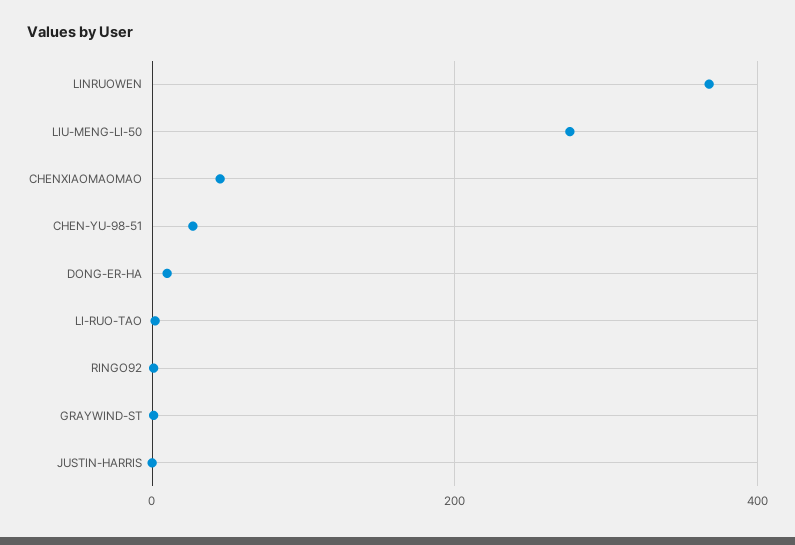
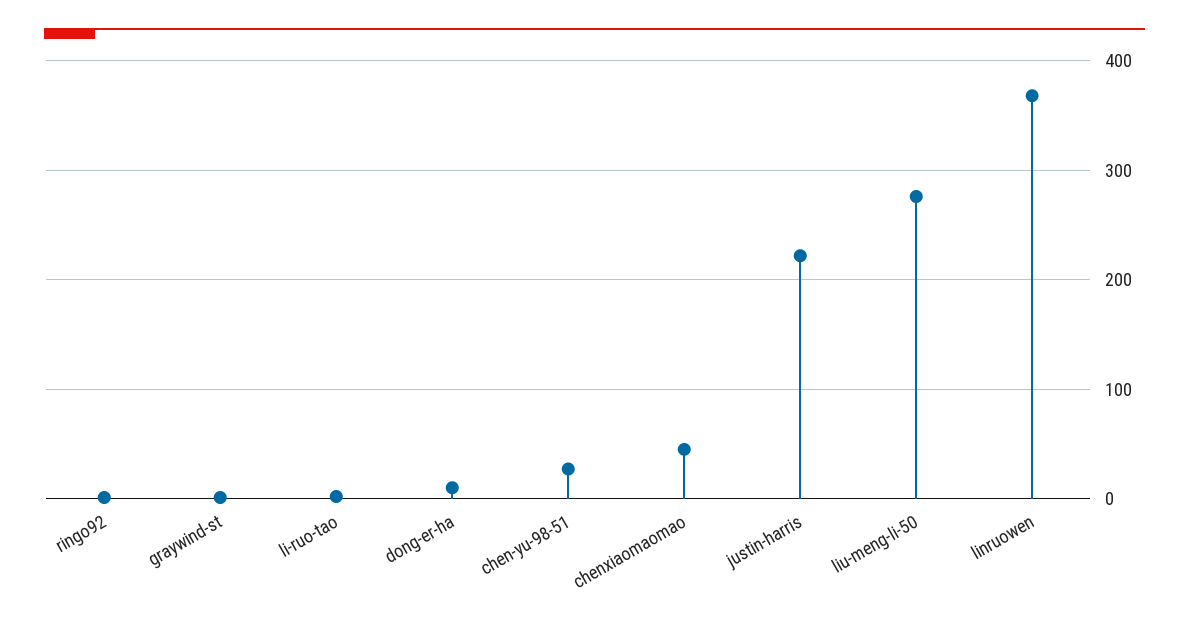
  {
    "LINRUOWEN": 370,
    "LIU-MENG-LI-50": 280,
    "CHENXIAOMAOMAO": 50,
    "CHEN-YU-98-51": 30,
    "DONG-ER-HA": 10,
    "LI-RUO-TAO": 0,
    "RINGO92": 0,
    "GRAYWIND-ST": 0,
-   "JUSTIN-HARRIS": 0
+   "JUSTIN-HARRIS": 220
  }

